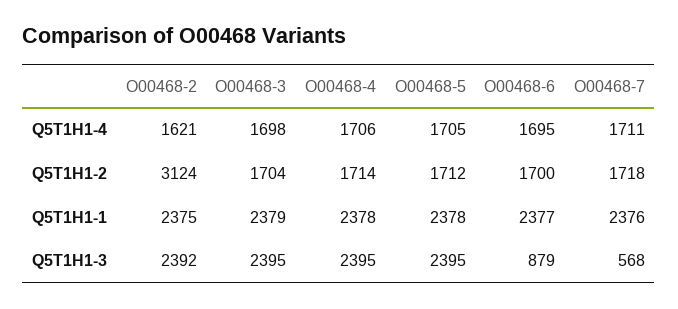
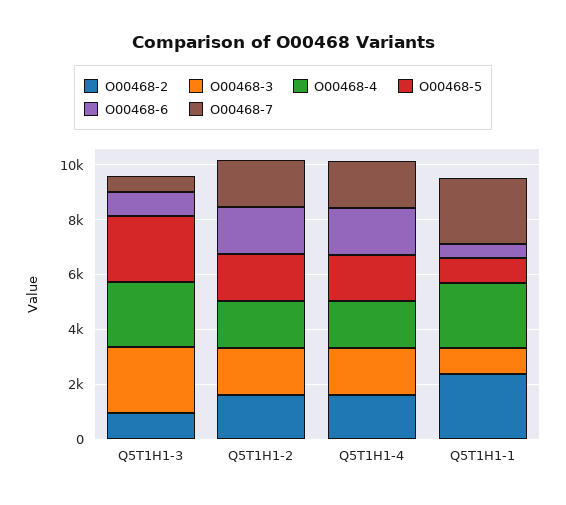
  {
    "O00468-2": {
      "Q5T1H1-4": 1621,
-     "Q5T1H1-2": 3124,
+     "Q5T1H1-2": 1500,
      "Q5T1H1-1": 2375,
-     "Q5T1H1-3": 2392
+     "Q5T1H1-3": 1000
    },
    "O00468-3": {
      "Q5T1H1-4": 1698,
      "Q5T1H1-2": 1704,
-     "Q5T1H1-1": 2379,
+     "Q5T1H1-1": 1000,
      "Q5T1H1-3": 2395
    },
    "O00468-4": {
      "Q5T1H1-4": 1706,
      "Q5T1H1-2": 1714,
      "Q5T1H1-1": 2378,
      "Q5T1H1-3": 2395
    },
    "O00468-5": {
      "Q5T1H1-4": 1705,
      "Q5T1H1-2": 1712,
-     "Q5T1H1-1": 2378,
+     "Q5T1H1-1": 1000,
      "Q5T1H1-3": 2395
    },
    "O00468-6": {
      "Q5T1H1-4": 1695,
      "Q5T1H1-2": 1700,
-     "Q5T1H1-1": 2377,
+     "Q5T1H1-1": 500,
      "Q5T1H1-3": 879
    },
    "O00468-7": {
      "Q5T1H1-4": 1711,
      "Q5T1H1-2": 1718,
      "Q5T1H1-1": 2376,
      "Q5T1H1-3": 568
    }
  }

